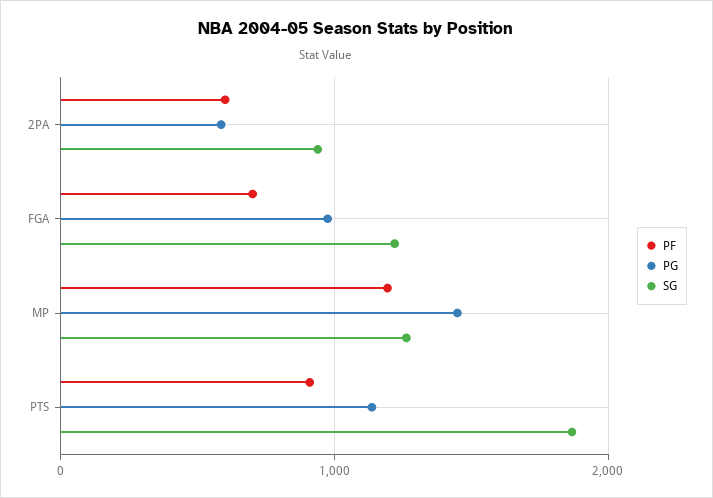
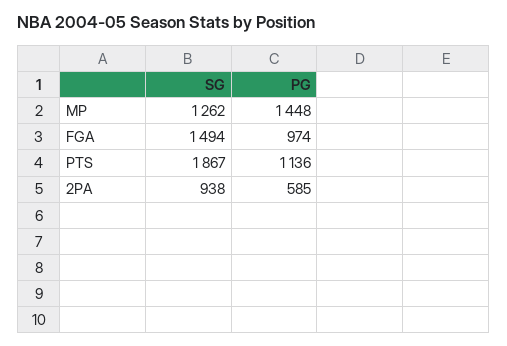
  {
-   "PF": {
-     "2PA": 600,
-     "FGA": 700,
-     "MP": 1200,
-     "PTS": 900
-   },
    "PG": {
      "2PA": 585,
      "FGA": 974,
      "MP": 1448,
      "PTS": 1136
    },
    "SG": {
      "2PA": 938,
-     "FGA": 1200,
+     "FGA": 1494,
      "MP": 1262,
      "PTS": 1867
    }
  }

